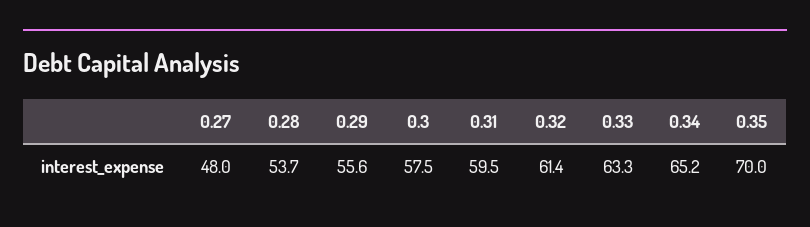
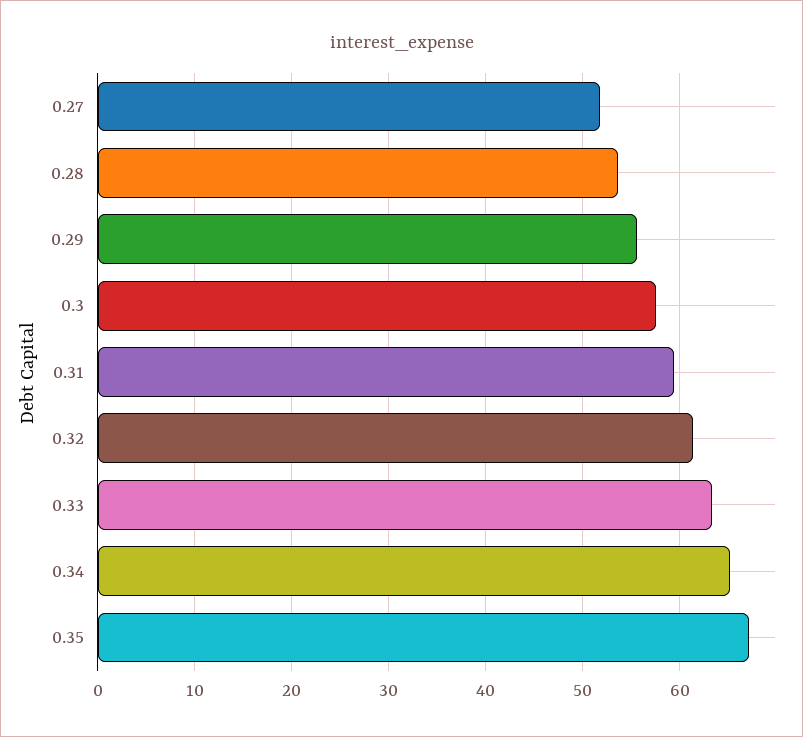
  {
-   "0.27": 48,
+   "0.27": 52,
    "0.28": 53.7,
    "0.29": 55.6,
    "0.3": 57.5,
    "0.31": 59.5,
    "0.32": 61.4,
    "0.33": 63.3,
    "0.34": 65.2,
-   "0.35": 70
+   "0.35": 67
  }

